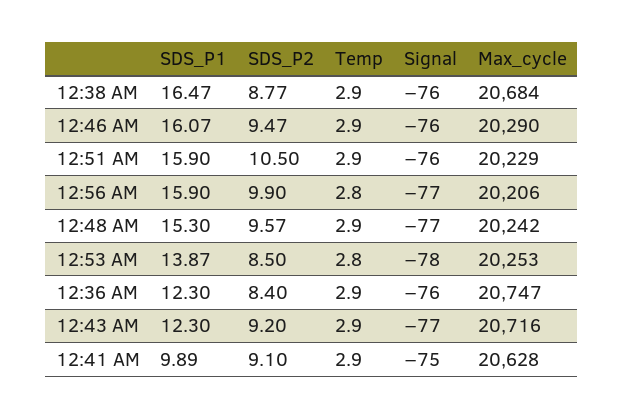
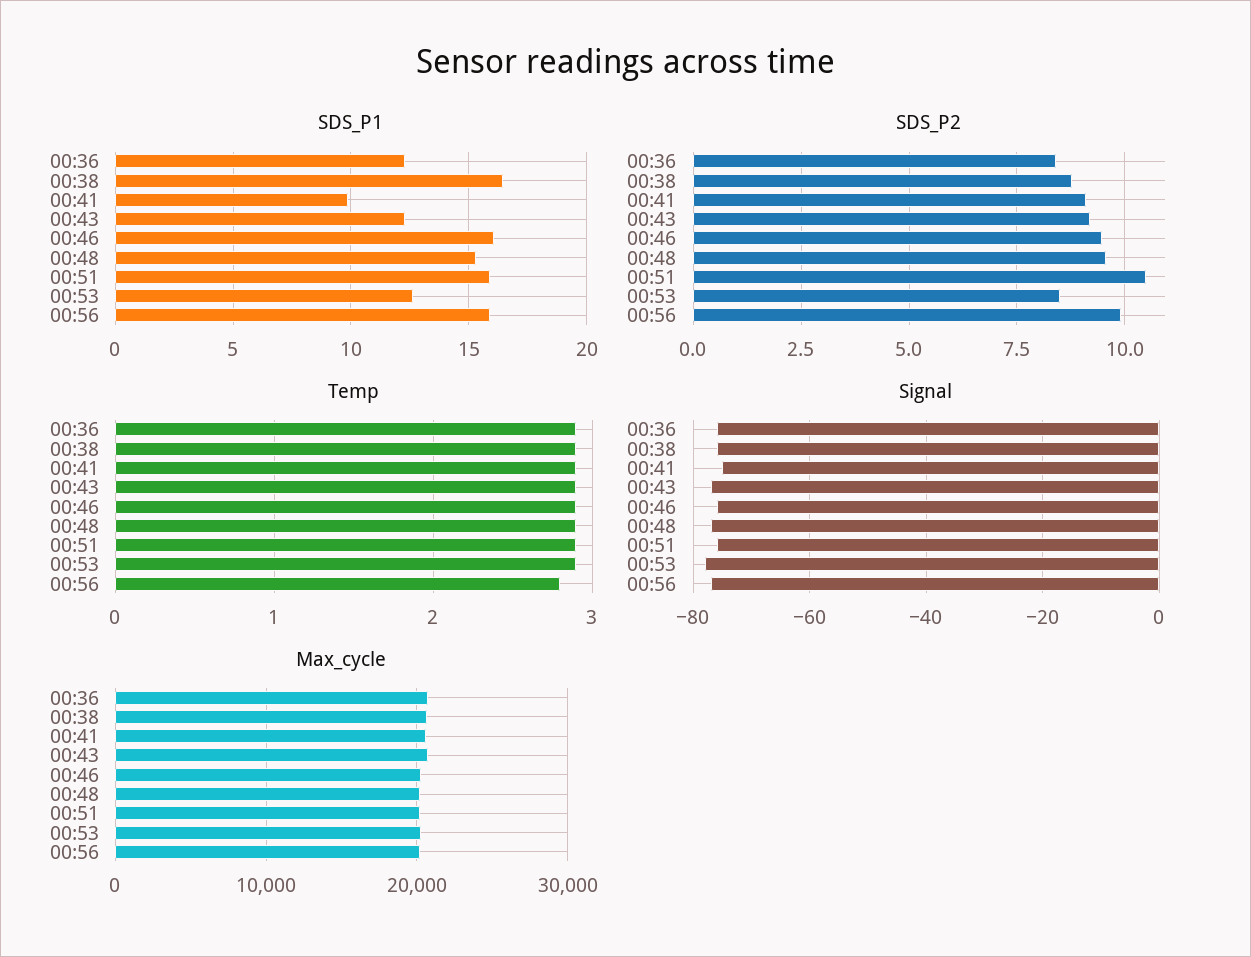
  {
    "SDS_P1": {
      "12:38 AM": 16.47,
      "12:46 AM": 16.07,
      "12:51 AM": 15.9,
      "12:56 AM": 15.9,
      "12:48 AM": 15.3,
-     "12:53 AM": 13.87,
+     "12:53 AM": 12.5,
      "12:36 AM": 12.3,
      "12:43 AM": 12.3,
      "12:41 AM": 9.89
    },
    "SDS_P2": {
      "12:38 AM": 8.77,
      "12:46 AM": 9.47,
      "12:51 AM": 10.5,
      "12:56 AM": 9.9,
      "12:48 AM": 9.57,
      "12:53 AM": 8.5,
      "12:36 AM": 8.4,
      "12:43 AM": 9.2,
      "12:41 AM": 9.1
    },
    "Temp": {
      "12:38 AM": 2.9,
      "12:46 AM": 2.9,
      "12:51 AM": 2.9,
      "12:56 AM": 2.8,
      "12:48 AM": 2.9,
-     "12:53 AM": 2.8,
+     "12:53 AM": 2.9,
      "12:36 AM": 2.9,
      "12:43 AM": 2.9,
      "12:41 AM": 2.9
    },
    "Signal": {
      "12:38 AM": -76,
      "12:46 AM": -76,
      "12:51 AM": -76,
      "12:56 AM": -77,
      "12:48 AM": -77,
      "12:53 AM": -78,
      "12:36 AM": -76,
      "12:43 AM": -77,
      "12:41 AM": -75
    },
    "Max_cycle": {
      "12:38 AM": 20684,
      "12:46 AM": 20290,
      "12:51 AM": 20229,
      "12:56 AM": 20206,
      "12:48 AM": 20242,
      "12:53 AM": 20253,
      "12:36 AM": 20747,
      "12:43 AM": 20716,
      "12:41 AM": 20628
    }
  }

